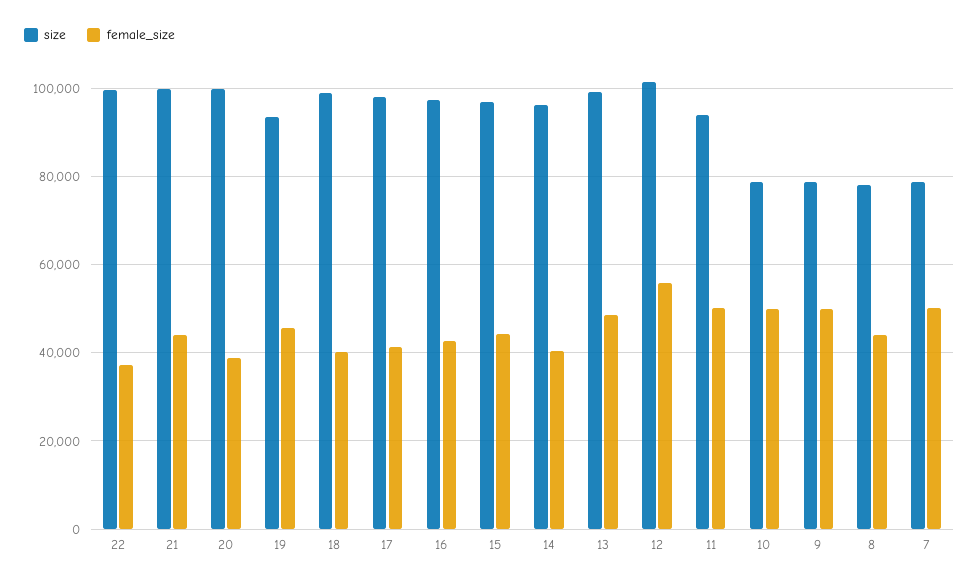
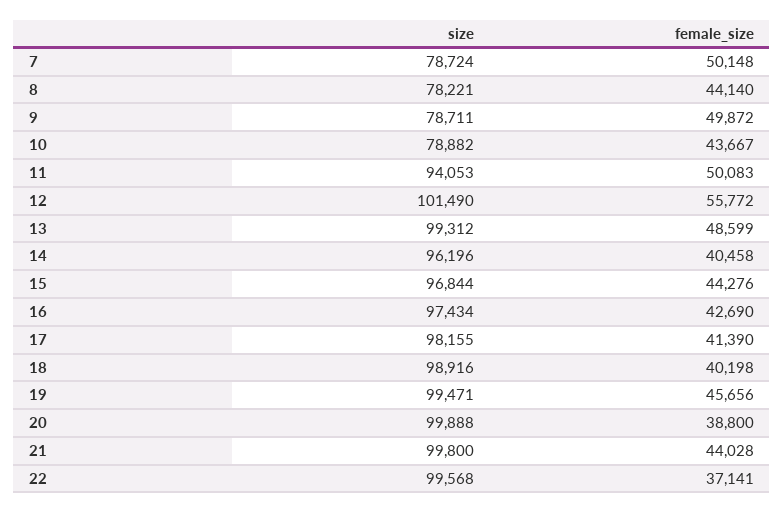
  {
    "size": {
      "22": 99568,
      "21": 99800,
      "20": 99888,
-     "19": 94000,
+     "19": 99471,
      "18": 98916,
      "17": 98155,
      "16": 97434,
      "15": 96844,
      "14": 96196,
      "13": 99312,
      "12": 101490,
      "11": 94053,
      "10": 78882,
      "9": 78711,
      "8": 78221,
      "7": 78724
    },
    "female_size": {
      "22": 37141,
      "21": 44028,
      "20": 38800,
      "19": 45656,
      "18": 40198,
      "17": 41390,
      "16": 42690,
      "15": 44276,
      "14": 40458,
      "13": 48599,
      "12": 55772,
      "11": 50083,
-     "10": 50000,
+     "10": 43667,
      "9": 49872,
      "8": 44140,
      "7": 50148
    }
  }

